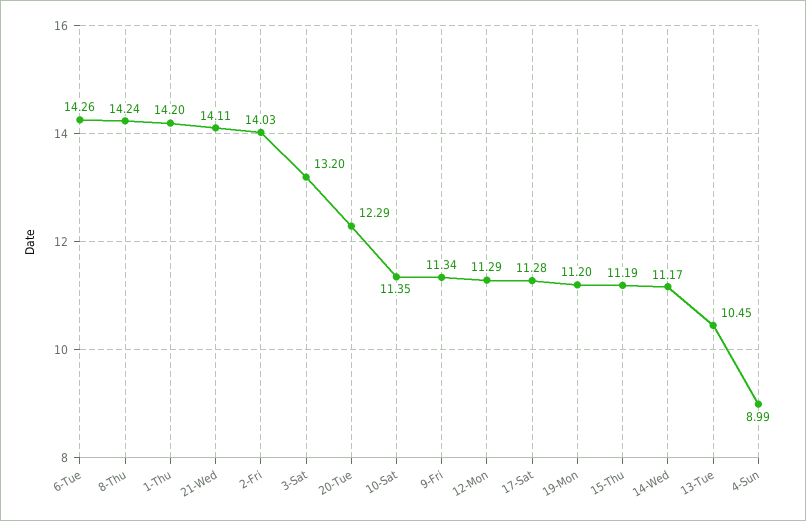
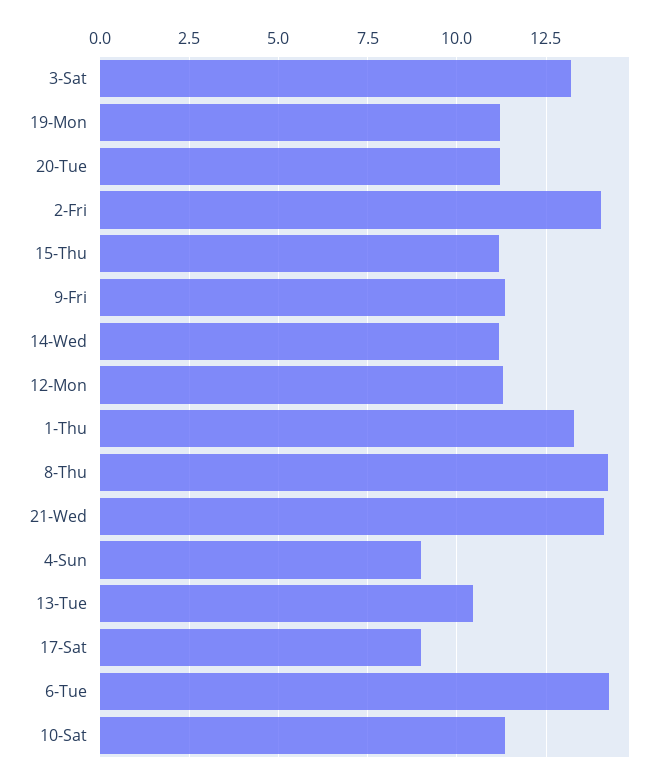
  {
    "6-Tue": 14.26,
    "8-Thu": 14.24,
-   "1-Thu": 14.2,
+   "1-Thu": 13.25,
    "21-Wed": 14.11,
    "2-Fri": 14.03,
    "3-Sat": 13.2,
-   "20-Tue": 12.29,
+   "20-Tue": 11.25,
    "10-Sat": 11.35,
    "9-Fri": 11.34,
    "12-Mon": 11.29,
-   "17-Sat": 11.28,
+   "17-Sat": 9,
    "19-Mon": 11.2,
    "15-Thu": 11.19,
    "14-Wed": 11.17,
    "13-Tue": 10.45,
    "4-Sun": 8.99
  }

